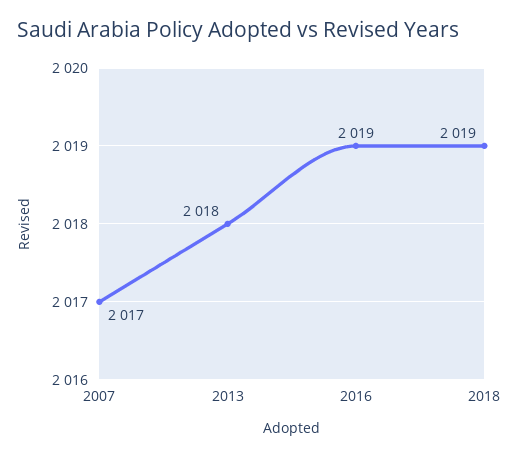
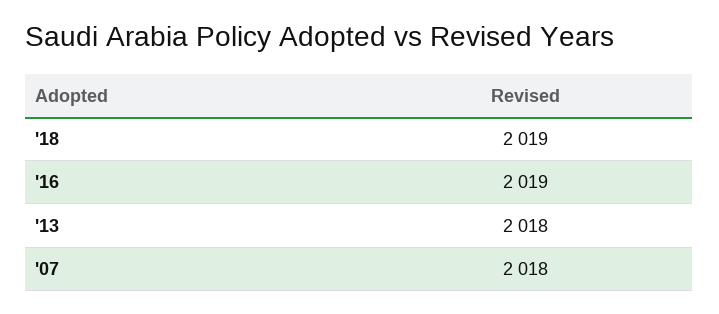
  {
-   "2007": 2017,
+   "2007": 2018,
    "2013": 2018,
    "2016": 2019,
    "2018": 2019
  }

